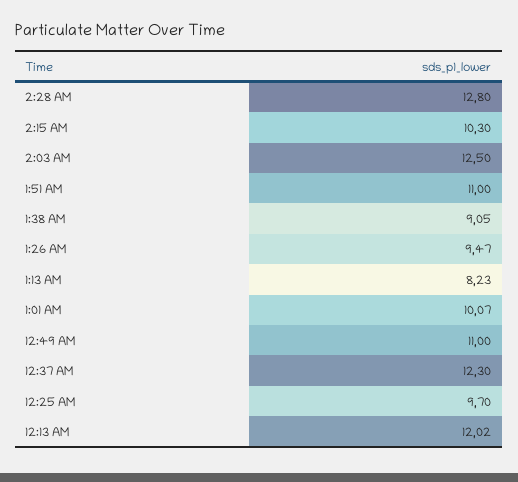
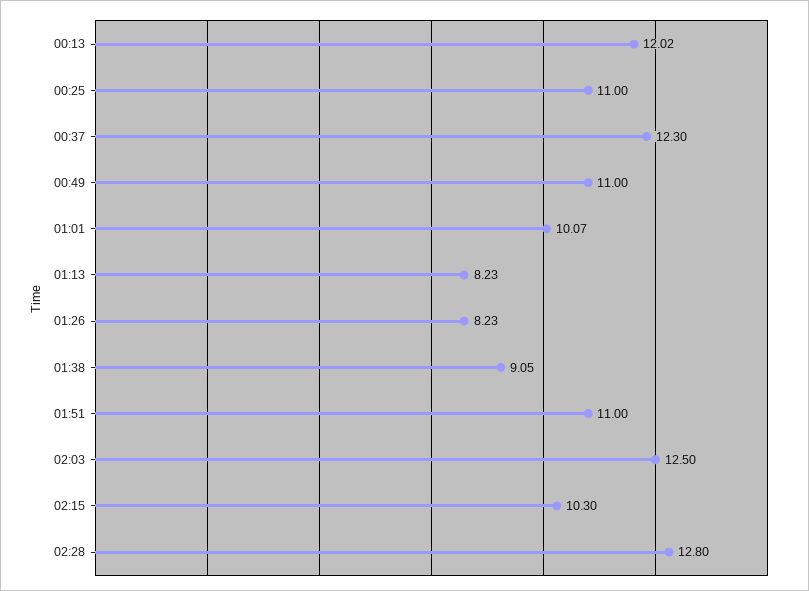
  {
    "2:28 AM": 12.8,
    "2:15 AM": 10.3,
    "2:03 AM": 12.5,
    "1:51 AM": 11,
    "1:38 AM": 9.05,
-   "1:26 AM": 9.47,
+   "1:26 AM": 8.23,
    "1:13 AM": 8.23,
    "1:01 AM": 10.07,
    "12:49 AM": 11,
    "12:37 AM": 12.3,
-   "12:25 AM": 9.7,
+   "12:25 AM": 11,
    "12:13 AM": 12.02
  }

